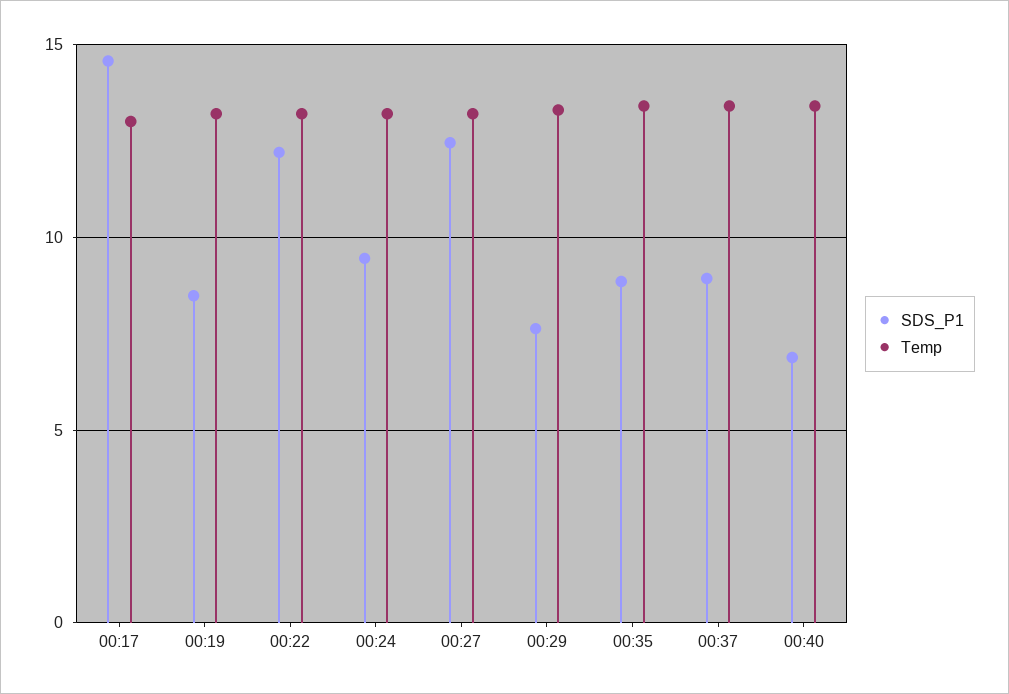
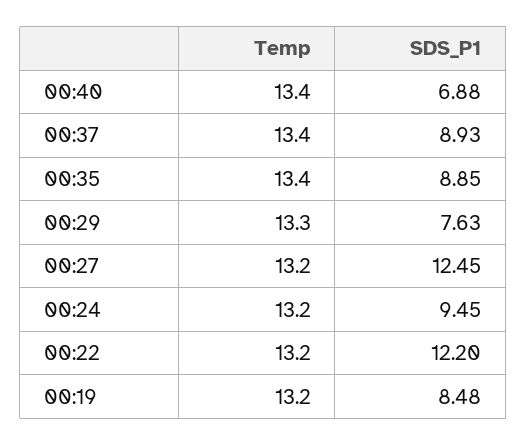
  {
    "SDS_P1": {
-     "00:17": 14.5,
      "00:19": 8.48,
      "00:22": 12.2,
      "00:24": 9.45,
      "00:27": 12.45,
      "00:29": 7.63,
      "00:35": 8.85,
      "00:37": 8.93,
      "00:40": 6.88
    },
    "Temp": {
-     "00:17": 13,
      "00:19": 13.2,
      "00:22": 13.2,
      "00:24": 13.2,
      "00:27": 13.2,
      "00:29": 13.3,
      "00:35": 13.4,
      "00:37": 13.4,
      "00:40": 13.4
    }
  }

